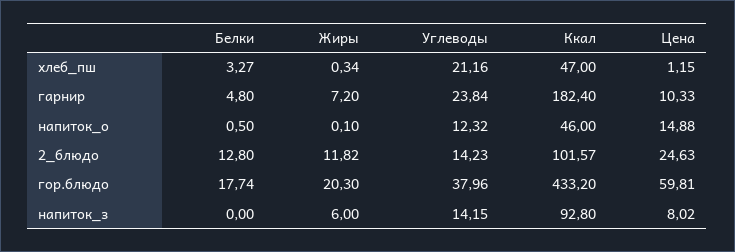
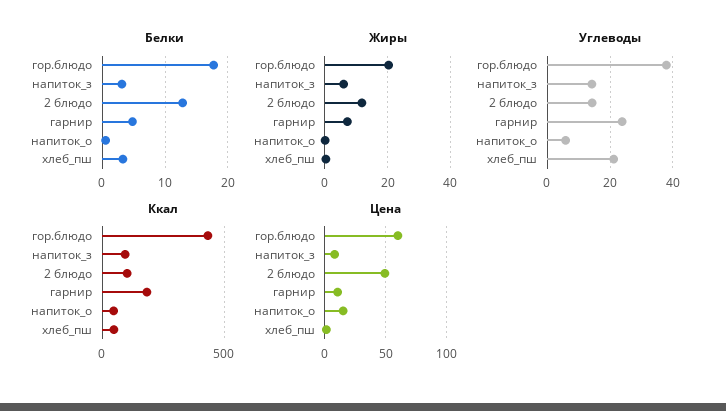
  {
    "Белки": {
      "хлеб_пш": 3.27,
      "гарнир": 4.8,
      "напиток_о": 0.5,
      "2_блюдо": 12.8,
      "гор.блюдо": 17.74,
-     "напиток_з": 0
+     "напиток_з": 3
    },
    "Жиры": {
      "хлеб_пш": 0.34,
      "гарнир": 7.2,
      "напиток_о": 0.1,
      "2_блюдо": 11.82,
      "гор.блюдо": 20.3,
      "напиток_з": 6
    },
    "Углеводы": {
      "хлеб_пш": 21.16,
      "гарнир": 23.84,
-     "напиток_о": 12.32,
+     "напиток_о": 6,
      "2_блюдо": 14.23,
      "гор.блюдо": 37.96,
      "напиток_з": 14.15
    },
    "Ккал": {
      "хлеб_пш": 47,
      "гарнир": 182.4,
      "напиток_о": 46,
      "2_блюдо": 101.57,
      "гор.блюдо": 433.2,
      "напиток_з": 92.8
    },
    "Цена": {
      "хлеб_пш": 1.15,
      "гарнир": 10.33,
      "напиток_о": 14.88,
-     "2_блюдо": 24.63,
+     "2_блюдо": 50,
      "гор.блюдо": 59.81,
      "напиток_з": 8.02
    }
  }

